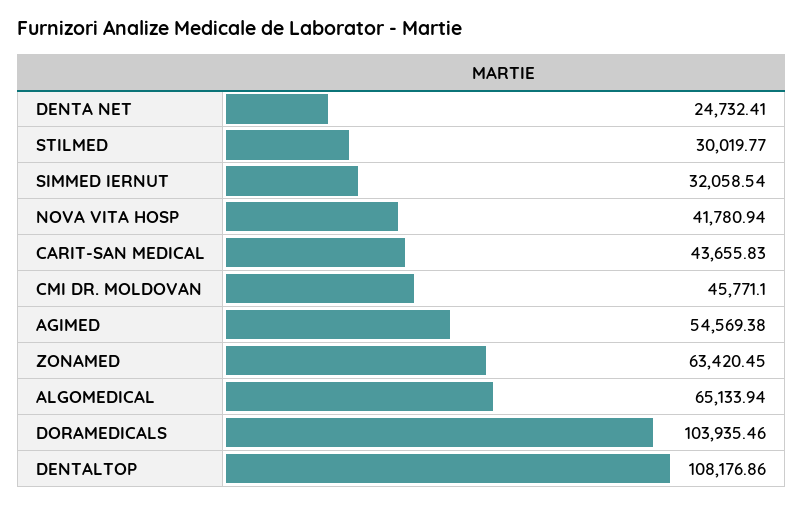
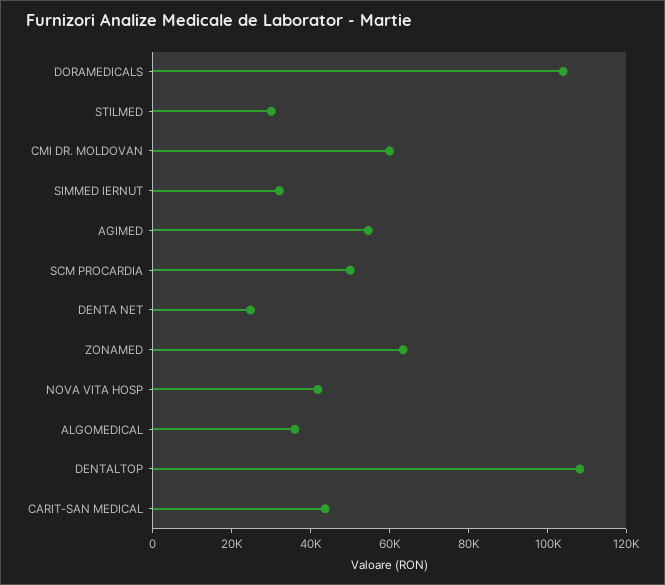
  {
    "DENTA NET": 24732.41,
    "STILMED": 30019.77,
    "SIMMED IERNUT": 32058.54,
    "NOVA VITA HOSP": 41780.94,
    "CARIT-SAN MEDICAL": 43655.83,
-   "CMI DR. MOLDOVAN": 45771.1,
+   "CMI DR. MOLDOVAN": 60000,
    "AGIMED": 54569.38,
    "ZONAMED": 63420.45,
-   "ALGOMEDICAL": 65133.94,
+   "ALGOMEDICAL": 35000,
    "DORAMEDICALS": 103935.46,
-   "DENTALTOP": 108176.86
+   "DENTALTOP": 108176.86,
+   "SCM PROCARDIA": 50000
  }

